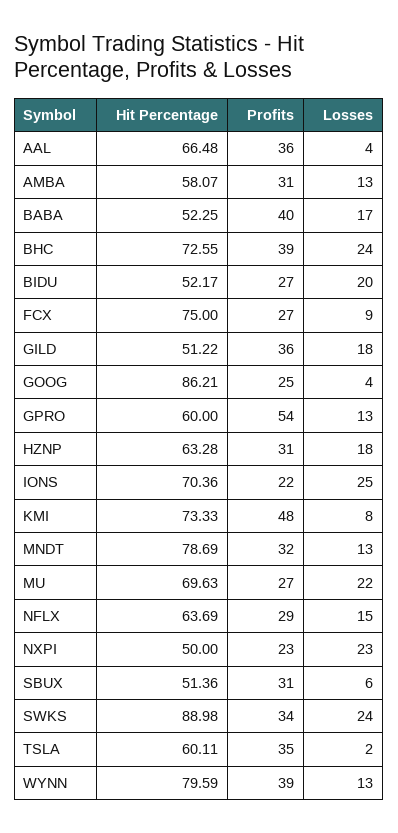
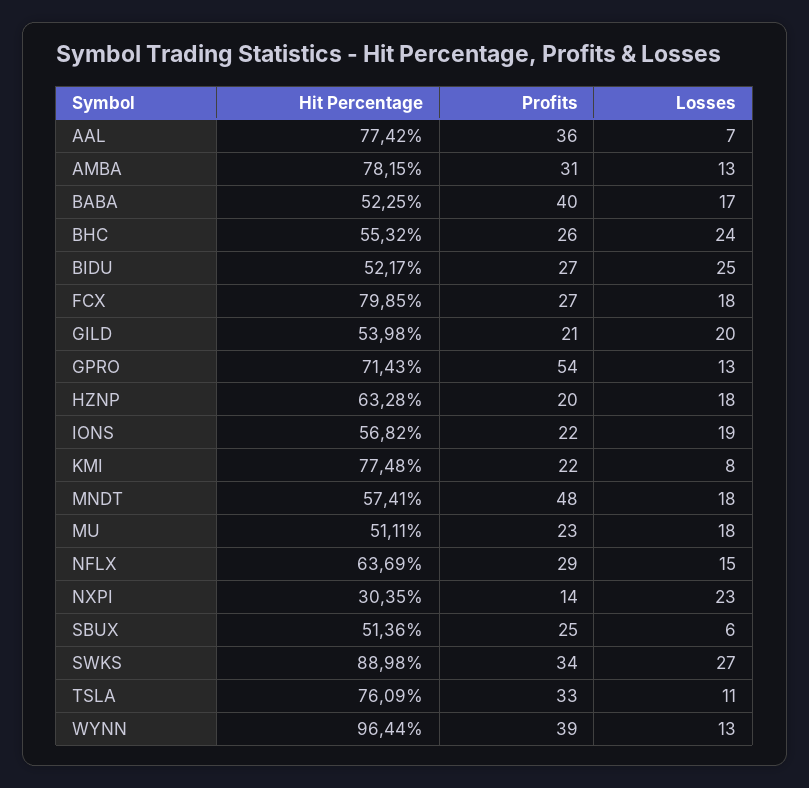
  {
    "Hit Percentage": {
-     "AAL": 66.48,
+     "AAL": 77.42,
-     "AMBA": 58.07,
+     "AMBA": 78.15,
      "BABA": 52.25,
-     "BHC": 72.55,
+     "BHC": 55.32,
      "BIDU": 52.17,
-     "FCX": 75,
+     "FCX": 79.85,
-     "GILD": 51.22,
+     "GILD": 53.98,
-     "GOOG": 86.21,
-     "GPRO": 60,
+     "GPRO": 71.43,
      "HZNP": 63.28,
-     "IONS": 70.36,
+     "IONS": 56.82,
-     "KMI": 73.33,
+     "KMI": 77.48,
-     "MNDT": 78.69,
+     "MNDT": 57.41,
-     "MU": 69.63,
+     "MU": 51.11,
      "NFLX": 63.69,
-     "NXPI": 50,
+     "NXPI": 30.35,
      "SBUX": 51.36,
      "SWKS": 88.98,
-     "TSLA": 60.11,
+     "TSLA": 76.09,
-     "WYNN": 79.59
+     "WYNN": 96.44
    },
    "Profits": {
      "AAL": 36,
      "AMBA": 31,
      "BABA": 40,
-     "BHC": 39,
+     "BHC": 26,
      "BIDU": 27,
      "FCX": 27,
-     "GILD": 36,
+     "GILD": 21,
-     "GOOG": 25,
      "GPRO": 54,
-     "HZNP": 31,
+     "HZNP": 20,
      "IONS": 22,
-     "KMI": 48,
+     "KMI": 22,
-     "MNDT": 32,
+     "MNDT": 48,
-     "MU": 27,
+     "MU": 23,
      "NFLX": 29,
-     "NXPI": 23,
+     "NXPI": 14,
-     "SBUX": 31,
+     "SBUX": 25,
      "SWKS": 34,
-     "TSLA": 35,
+     "TSLA": 33,
      "WYNN": 39
    },
    "Losses": {
-     "AAL": 4,
+     "AAL": 7,
      "AMBA": 13,
      "BABA": 17,
      "BHC": 24,
-     "BIDU": 20,
+     "BIDU": 25,
-     "FCX": 9,
+     "FCX": 18,
-     "GILD": 18,
+     "GILD": 20,
-     "GOOG": 4,
      "GPRO": 13,
      "HZNP": 18,
-     "IONS": 25,
+     "IONS": 19,
      "KMI": 8,
-     "MNDT": 13,
+     "MNDT": 18,
-     "MU": 22,
+     "MU": 18,
      "NFLX": 15,
      "NXPI": 23,
      "SBUX": 6,
-     "SWKS": 24,
+     "SWKS": 27,
-     "TSLA": 2,
+     "TSLA": 11,
      "WYNN": 13
    }
  }

